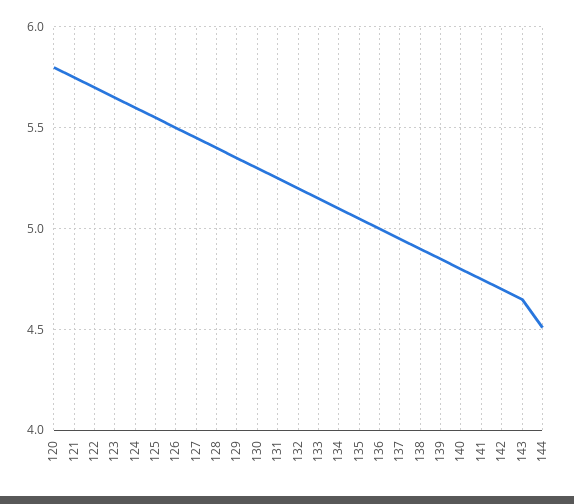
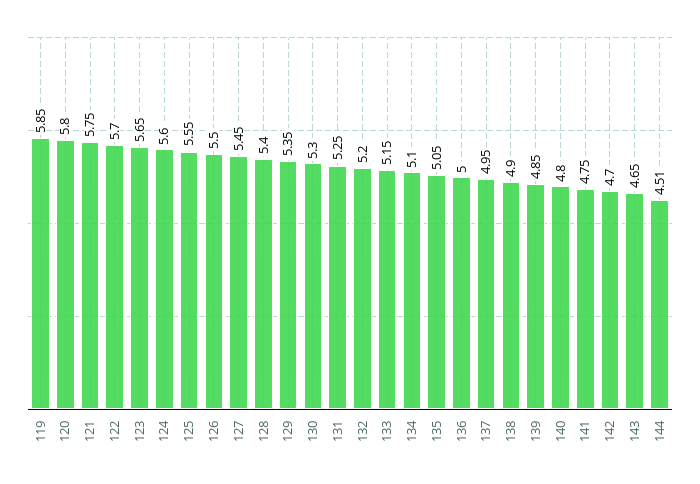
  {
    "120": 5.8,
    "121": 5.75,
    "122": 5.7,
    "123": 5.65,
    "124": 5.6,
    "125": 5.55,
    "126": 5.5,
    "127": 5.45,
    "128": 5.4,
    "129": 5.35,
    "130": 5.3,
    "131": 5.25,
    "132": 5.2,
    "133": 5.15,
    "134": 5.1,
    "135": 5.05,
    "136": 5,
    "137": 4.95,
    "138": 4.9,
    "139": 4.85,
    "140": 4.8,
    "141": 4.75,
    "142": 4.7,
    "143": 4.65,
-   "144": 4.51
+   "144": 4.51,
+   "119": 5.85
  }

